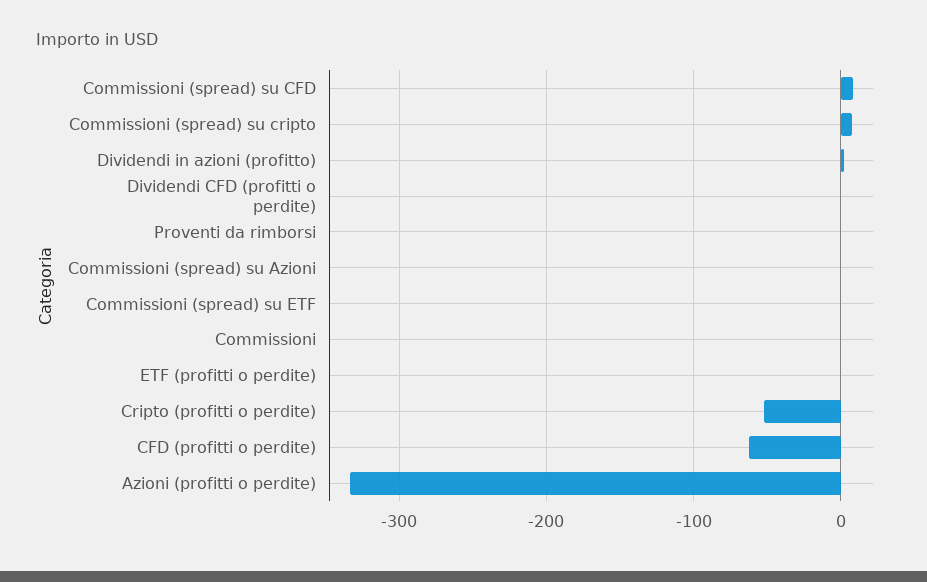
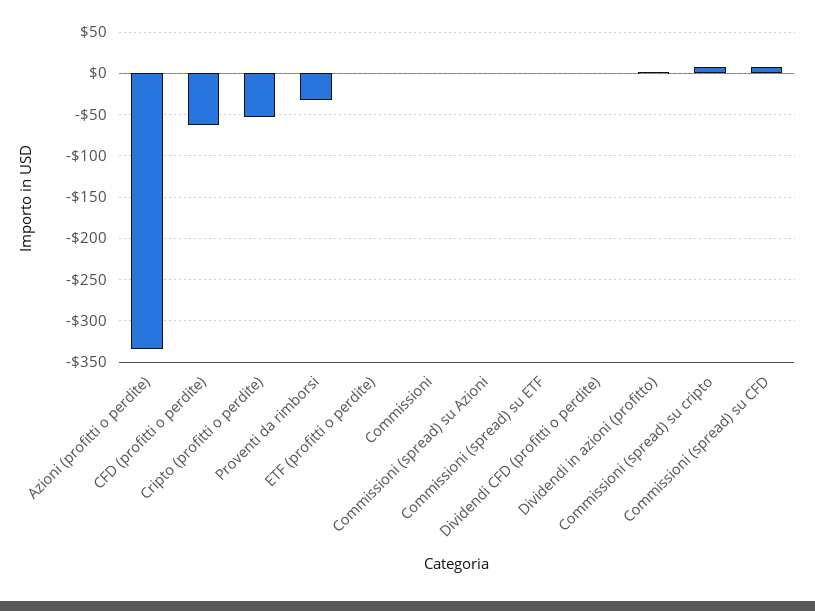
  {
    "Commissioni (spread) su CFD": 10,
    "Commissioni (spread) su cripto": 10,
    "Dividendi in azioni (profitto)": 0,
    "Dividendi CFD (profitti o perdite)": 0,
-   "Proventi da rimborsi": 0,
+   "Proventi da rimborsi": -30,
    "Commissioni (spread) su Azioni": 0,
    "Commissioni (spread) su ETF": 0,
    "Commissioni": 0,
    "ETF (profitti o perdite)": 0,
    "Cripto (profitti o perdite)": -50,
    "CFD (profitti o perdite)": -60,
    "Azioni (profitti o perdite)": -330
  }

